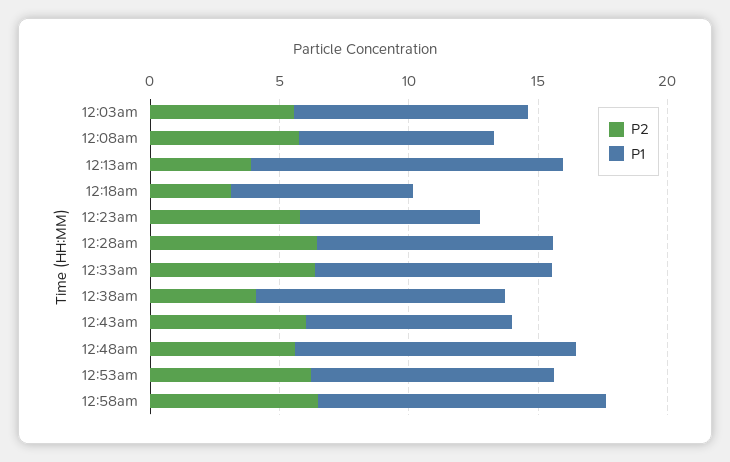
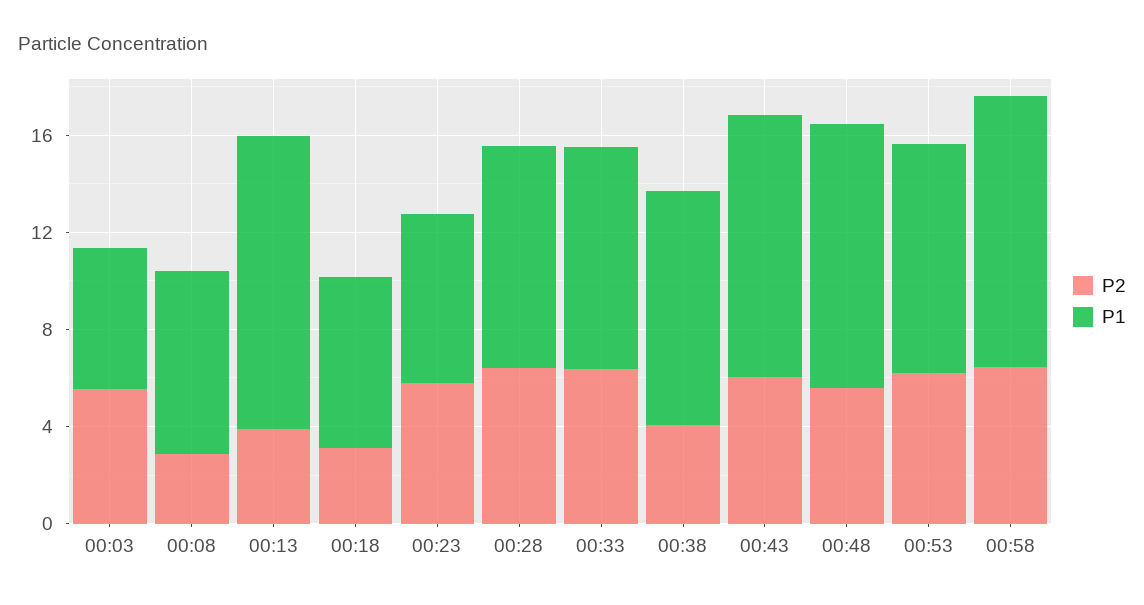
  {
    "P2": {
      "12:03am": 6,
-     "12:08am": 6,
+     "12:08am": 3,
      "12:13am": 4,
      "12:18am": 3,
      "12:23am": 6,
      "12:28am": 6,
      "12:33am": 6,
      "12:38am": 4,
      "12:43am": 6,
      "12:48am": 6,
      "12:53am": 6,
      "12:58am": 6
    },
    "P1": {
-     "12:03am": 9,
+     "12:03am": 6,
      "12:08am": 8,
      "12:13am": 12,
      "12:18am": 7,
      "12:23am": 7,
      "12:28am": 9,
      "12:33am": 9,
      "12:38am": 10,
-     "12:43am": 8,
+     "12:43am": 11,
      "12:48am": 11,
      "12:53am": 9,
      "12:58am": 11
    }
  }

